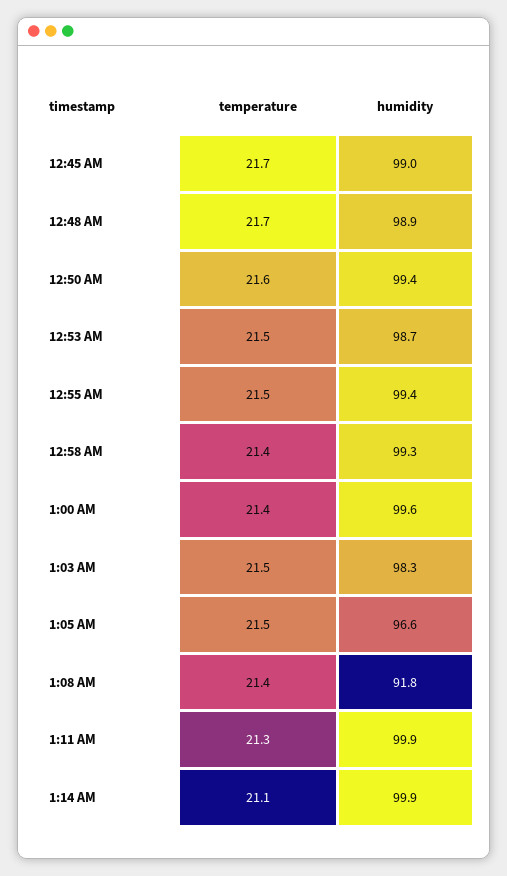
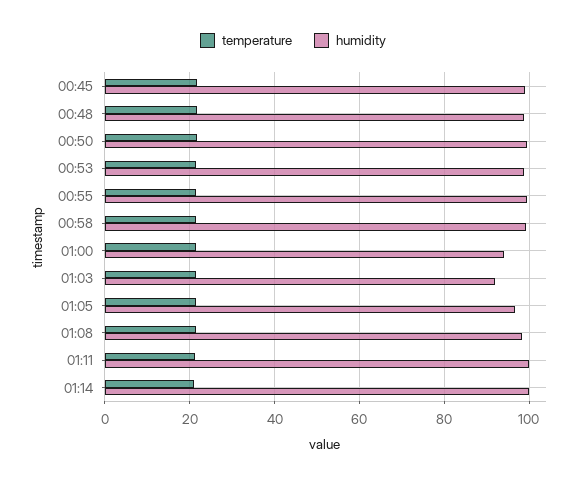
  {
    "temperature": {
      "12:45 AM": 21.7,
      "12:48 AM": 21.7,
      "12:50 AM": 21.6,
      "12:53 AM": 21.5,
      "12:55 AM": 21.5,
      "12:58 AM": 21.4,
      "1:00 AM": 21.4,
      "1:03 AM": 21.5,
      "1:05 AM": 21.5,
      "1:08 AM": 21.4,
      "1:11 AM": 21.3,
      "1:14 AM": 21.1
    },
    "humidity": {
      "12:45 AM": 99,
      "12:48 AM": 98.9,
      "12:50 AM": 99.4,
      "12:53 AM": 98.7,
      "12:55 AM": 99.4,
      "12:58 AM": 99.3,
-     "1:00 AM": 99.6,
+     "1:00 AM": 94,
-     "1:03 AM": 98.3,
+     "1:03 AM": 92,
      "1:05 AM": 96.6,
-     "1:08 AM": 91.8,
+     "1:08 AM": 98,
      "1:11 AM": 99.9,
      "1:14 AM": 99.9
    }
  }

